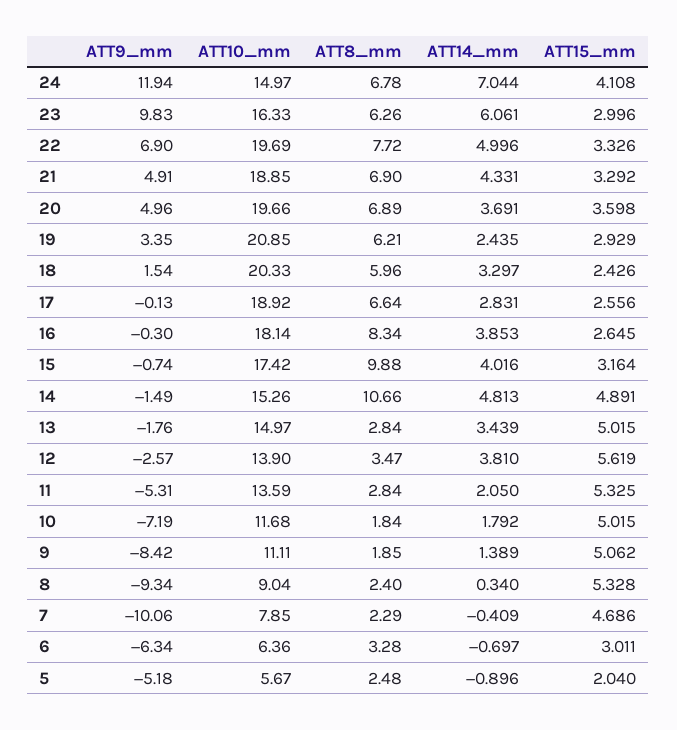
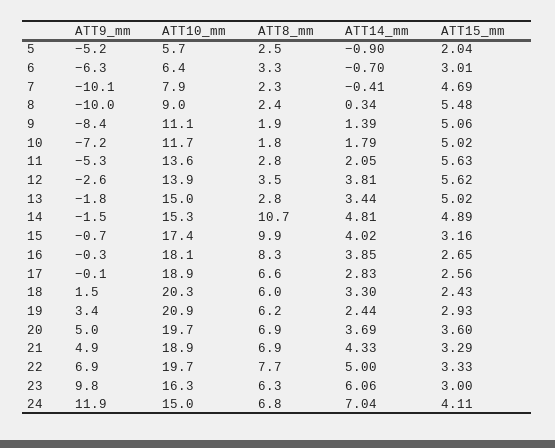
  {
    "ATT9_mm": {
      "24": 11.94,
      "23": 9.83,
      "22": 6.9,
      "21": 4.91,
      "20": 4.96,
      "19": 3.35,
      "18": 1.54,
      "17": -0.13,
      "16": -0.3,
      "15": -0.74,
      "14": -1.49,
      "13": -1.76,
      "12": -2.57,
      "11": -5.31,
      "10": -7.19,
      "9": -8.42,
-     "8": -9.34,
+     "8": -10,
      "7": -10.06,
      "6": -6.34,
      "5": -5.18
    },
    "ATT10_mm": {
      "24": 14.97,
      "23": 16.33,
      "22": 19.69,
      "21": 18.85,
      "20": 19.66,
      "19": 20.85,
      "18": 20.33,
      "17": 18.92,
      "16": 18.14,
      "15": 17.42,
      "14": 15.26,
      "13": 14.97,
      "12": 13.9,
      "11": 13.59,
      "10": 11.68,
      "9": 11.11,
      "8": 9.04,
      "7": 7.85,
      "6": 6.36,
      "5": 5.67
    },
    "ATT8_mm": {
      "24": 6.78,
      "23": 6.26,
      "22": 7.72,
      "21": 6.9,
      "20": 6.89,
      "19": 6.21,
      "18": 5.96,
      "17": 6.64,
      "16": 8.34,
      "15": 9.88,
      "14": 10.66,
      "13": 2.84,
      "12": 3.47,
      "11": 2.84,
      "10": 1.84,
      "9": 1.85,
      "8": 2.4,
      "7": 2.29,
      "6": 3.28,
      "5": 2.48
    },
    "ATT14_mm": {
      "24": 7.044,
      "23": 6.061,
      "22": 4.996,
      "21": 4.331,
      "20": 3.691,
      "19": 2.435,
      "18": 3.297,
      "17": 2.831,
      "16": 3.853,
      "15": 4.016,
      "14": 4.813,
      "13": 3.439,
      "12": 3.81,
      "11": 2.05,
      "10": 1.792,
      "9": 1.389,
      "8": 0.34,
      "7": -0.409,
      "6": -0.697,
      "5": -0.896
    },
    "ATT15_mm": {
      "24": 4.108,
      "23": 2.996,
      "22": 3.326,
      "21": 3.292,
      "20": 3.598,
      "19": 2.929,
      "18": 2.426,
      "17": 2.556,
      "16": 2.645,
      "15": 3.164,
      "14": 4.891,
      "13": 5.015,
      "12": 5.619,
-     "11": 5.325,
+     "11": 5.63,
      "10": 5.015,
      "9": 5.062,
-     "8": 5.328,
+     "8": 5.48,
      "7": 4.686,
      "6": 3.011,
      "5": 2.04
    }
  }

